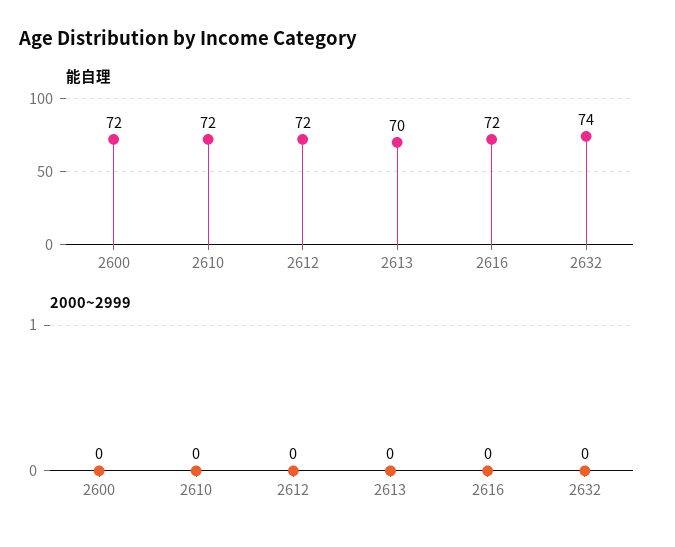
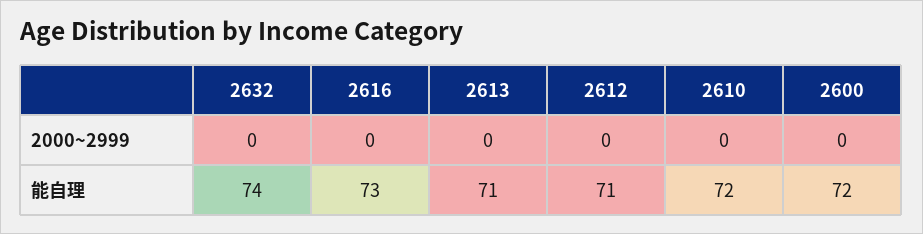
  {
    "能自理": {
      "2600": 72,
      "2610": 72,
-     "2612": 72,
+     "2612": 71,
-     "2613": 70,
+     "2613": 71,
-     "2616": 72,
+     "2616": 73,
      "2632": 74
    },
    "2000~2999": {
      "2600": 0,
      "2610": 0,
      "2612": 0,
      "2613": 0,
      "2616": 0,
      "2632": 0
    }
  }

